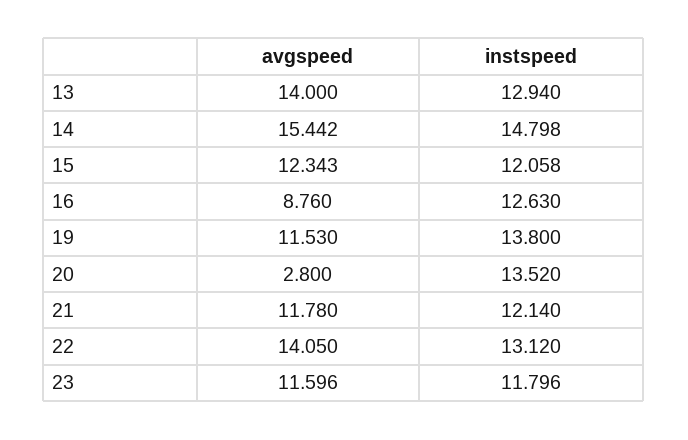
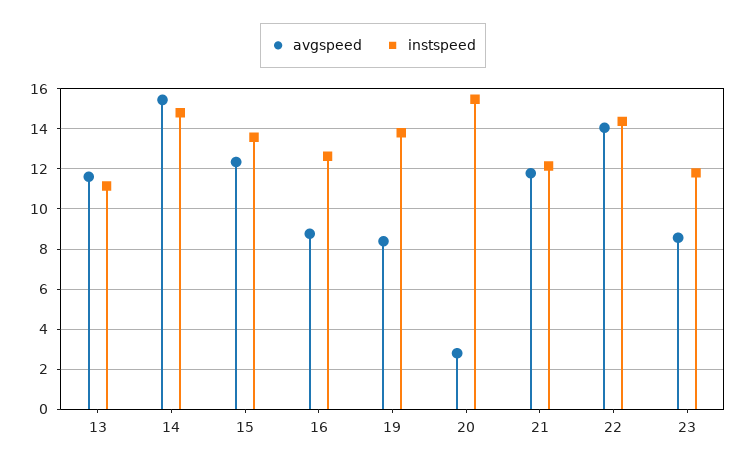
  {
    "avgspeed": {
-     "13": 14,
+     "13": 11.5,
      "14": 15.442,
      "15": 12.343,
      "16": 8.76,
-     "19": 11.53,
+     "19": 8.5,
      "20": 2.8,
      "21": 11.78,
      "22": 14.05,
-     "23": 11.596
+     "23": 8.5
    },
    "instspeed": {
-     "13": 12.94,
+     "13": 11,
      "14": 14.798,
-     "15": 12.058,
+     "15": 13.5,
      "16": 12.63,
      "19": 13.8,
-     "20": 13.52,
+     "20": 15.5,
      "21": 12.14,
-     "22": 13.12,
+     "22": 14.5,
      "23": 11.796
    }
  }

